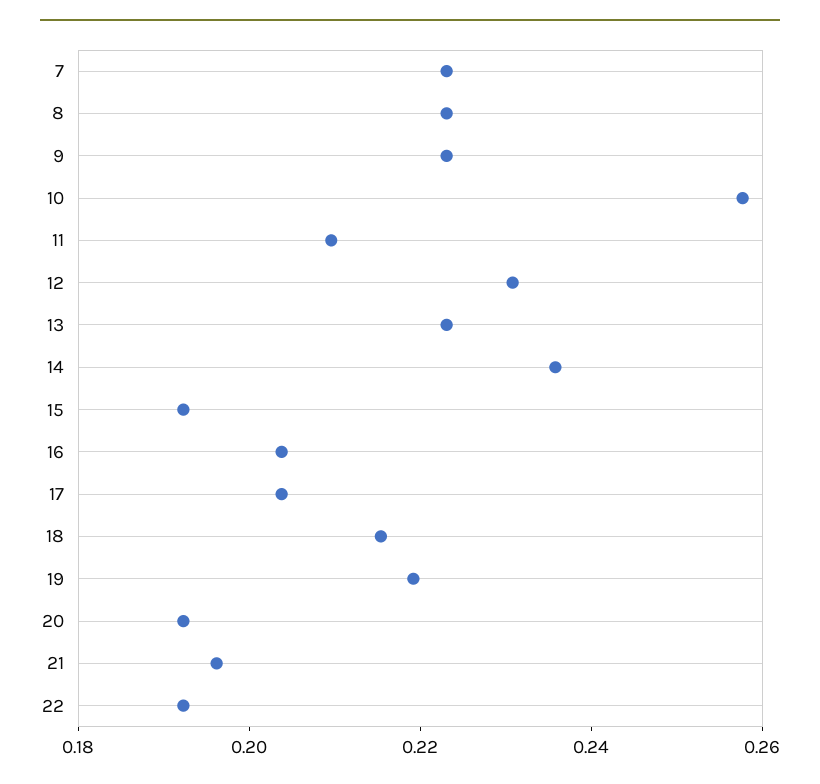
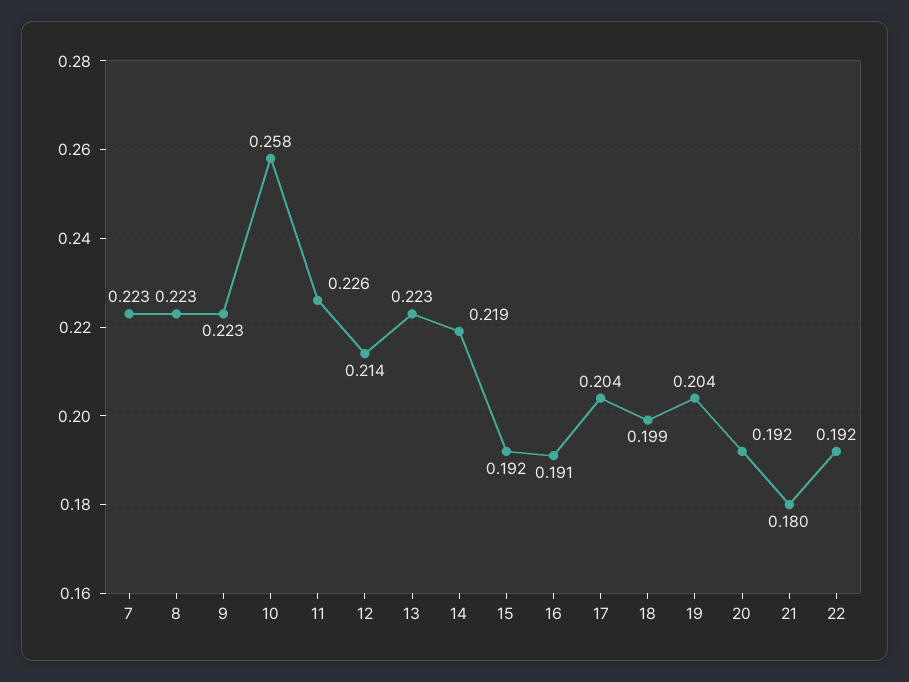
  {
    "7": 0.223,
    "8": 0.223,
    "9": 0.223,
    "10": 0.258,
-   "11": 0.21,
+   "11": 0.226,
-   "12": 0.23,
+   "12": 0.214,
    "13": 0.223,
-   "14": 0.235,
+   "14": 0.219,
    "15": 0.192,
-   "16": 0.205,
+   "16": 0.191,
    "17": 0.204,
-   "18": 0.215,
+   "18": 0.199,
-   "19": 0.22,
+   "19": 0.204,
    "20": 0.192,
-   "21": 0.195,
+   "21": 0.18,
    "22": 0.192
  }

